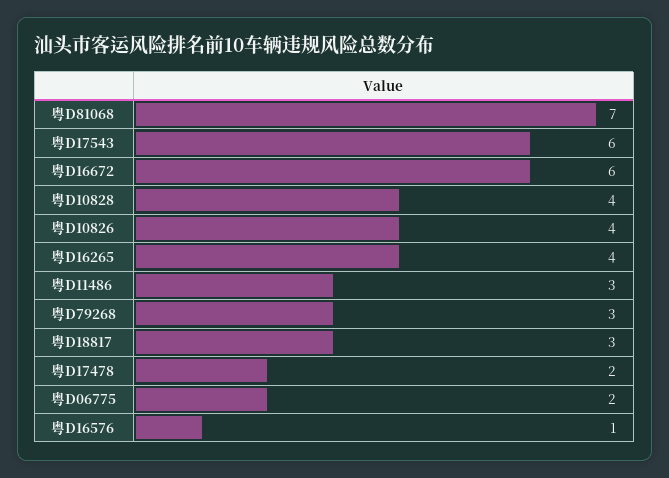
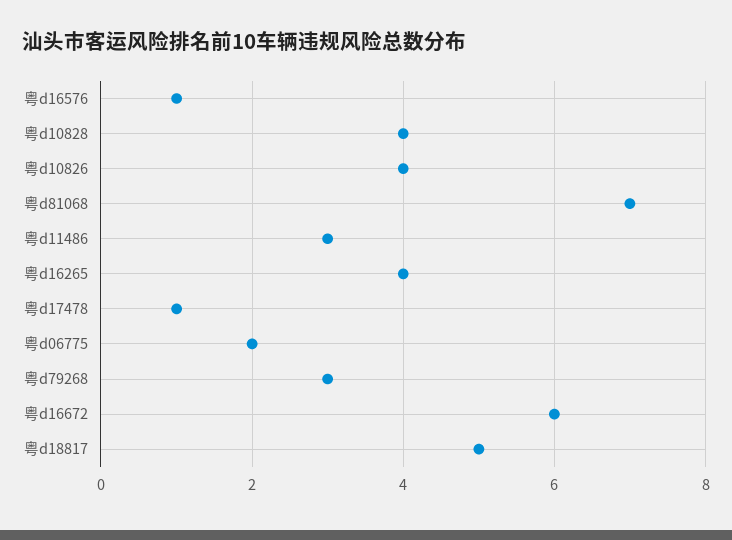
  {
    "粤D81068": 7,
-   "粤D17543": 6,
    "粤D16672": 6,
    "粤D10828": 4,
    "粤D10826": 4,
    "粤D16265": 4,
    "粤D11486": 3,
    "粤D79268": 3,
-   "粤D18817": 3,
+   "粤D18817": 5,
-   "粤D17478": 2,
+   "粤D17478": 1,
    "粤D06775": 2,
    "粤D16576": 1
  }

